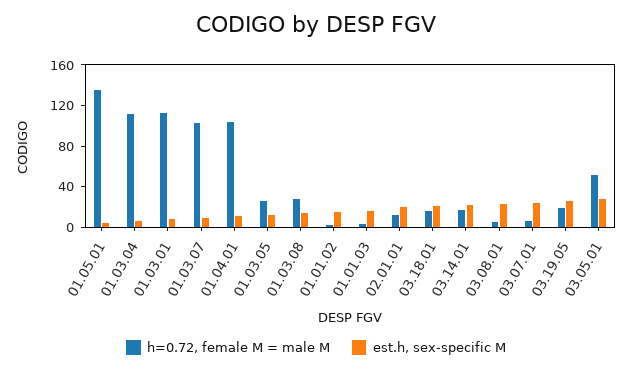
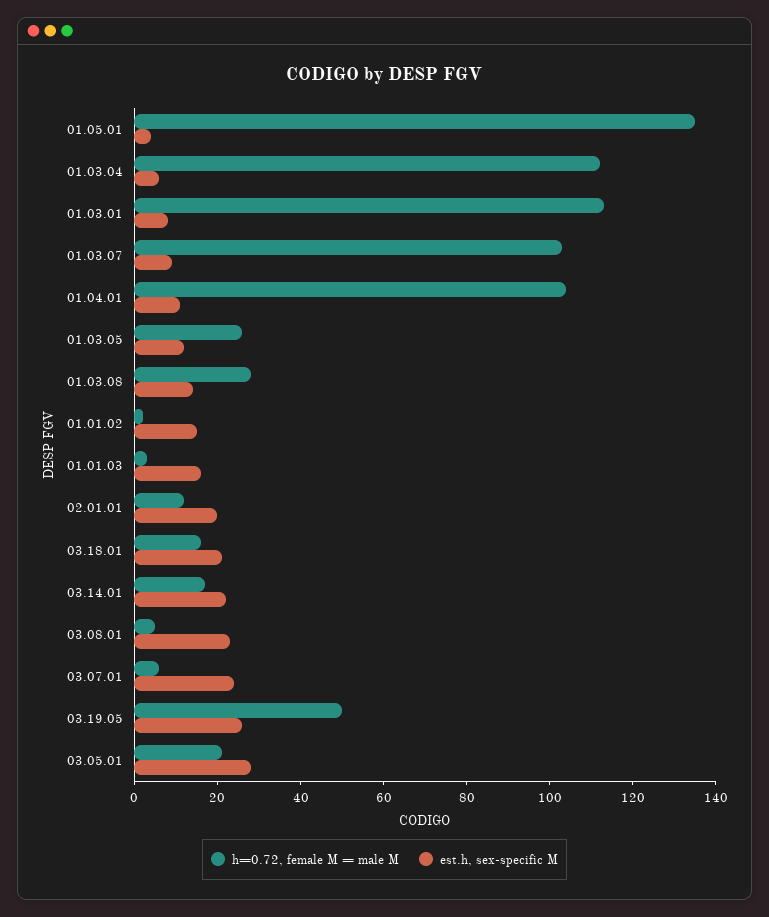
  {
    "h=0.72, female M = male M": {
      "01.05.01": 135,
      "01.03.04": 110,
      "01.03.01": 115,
      "01.03.07": 105,
      "01.04.01": 105,
      "01.03.05": 25,
      "01.03.08": 30,
      "01.01.02": 0,
      "01.01.03": 5,
      "02.01.01": 10,
      "03.18.01": 15,
      "03.14.01": 15,
      "03.08.01": 5,
      "03.07.01": 5,
-     "03.19.05": 20,
+     "03.19.05": 50,
-     "03.05.01": 50
+     "03.05.01": 20
    },
    "est.h, sex-specific M": {
      "01.05.01": 5,
      "01.03.04": 5,
      "01.03.01": 10,
      "01.03.07": 10,
      "01.04.01": 10,
      "01.03.05": 10,
      "01.03.08": 15,
      "01.01.02": 15,
      "01.01.03": 15,
      "02.01.01": 20,
      "03.18.01": 20,
      "03.14.01": 20,
      "03.08.01": 25,
      "03.07.01": 25,
      "03.19.05": 25,
      "03.05.01": 30
    }
  }

